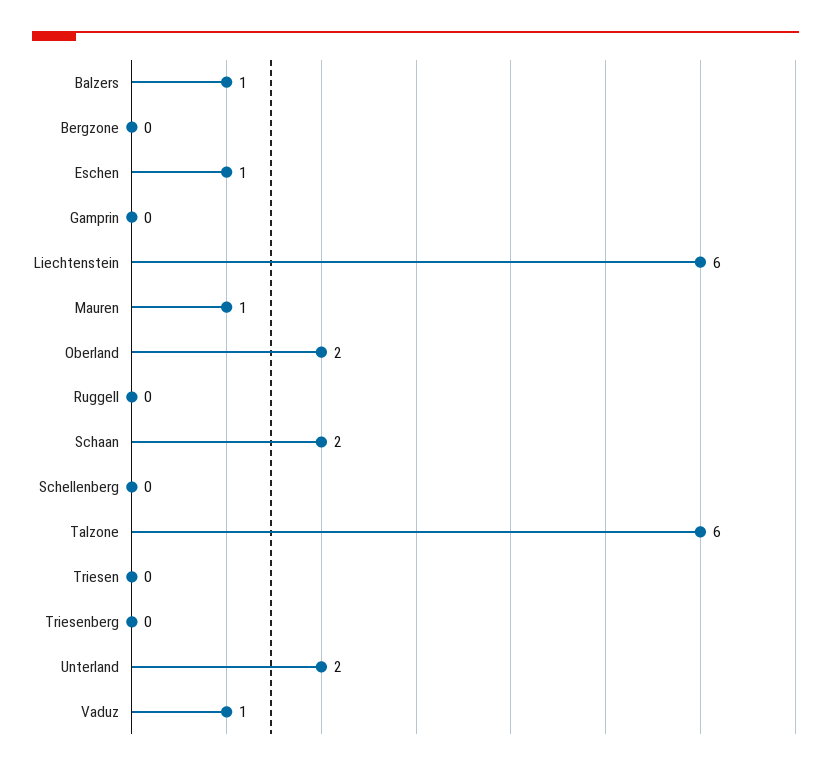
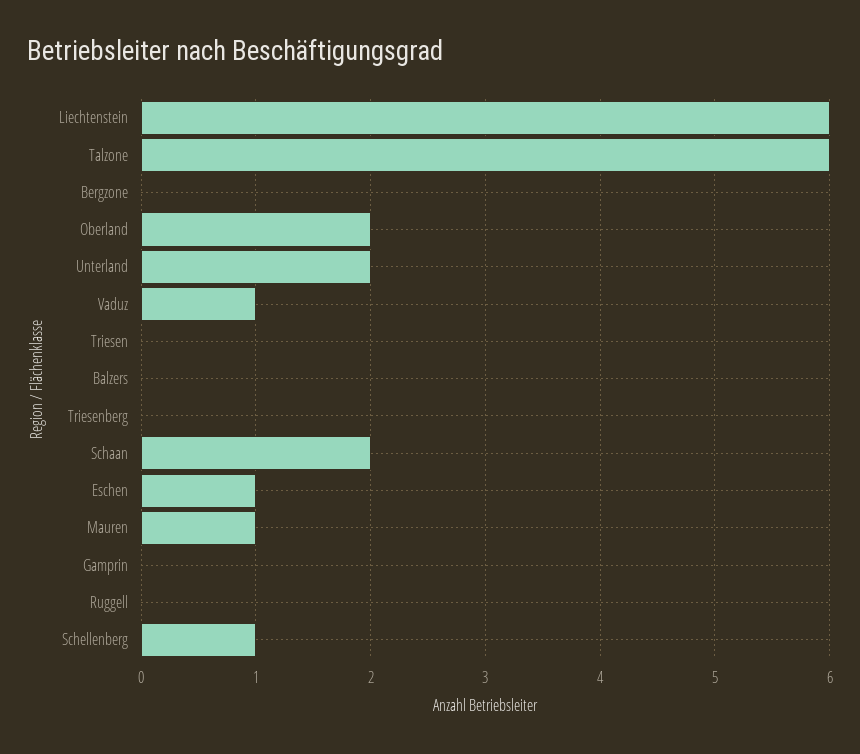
  {
-   "Balzers": 1,
+   "Balzers": 0,
    "Bergzone": 0,
    "Eschen": 1,
    "Gamprin": 0,
    "Liechtenstein": 6,
    "Mauren": 1,
    "Oberland": 2,
    "Ruggell": 0,
    "Schaan": 2,
-   "Schellenberg": 0,
+   "Schellenberg": 1,
    "Talzone": 6,
    "Triesen": 0,
    "Triesenberg": 0,
    "Unterland": 2,
    "Vaduz": 1
  }

